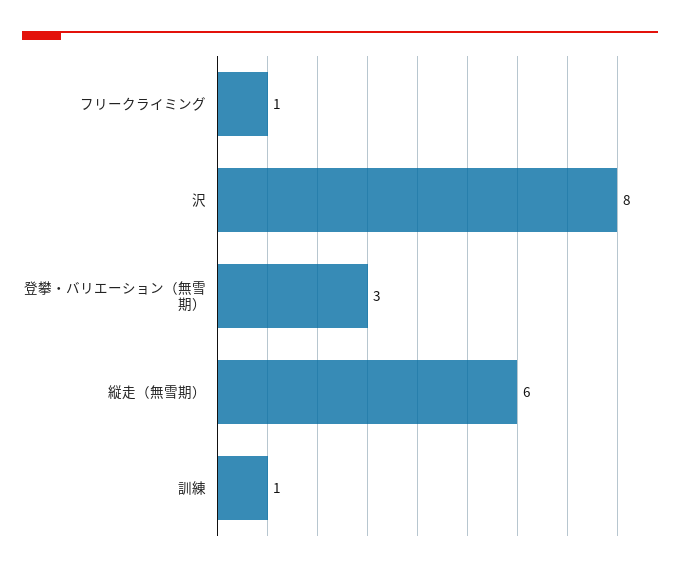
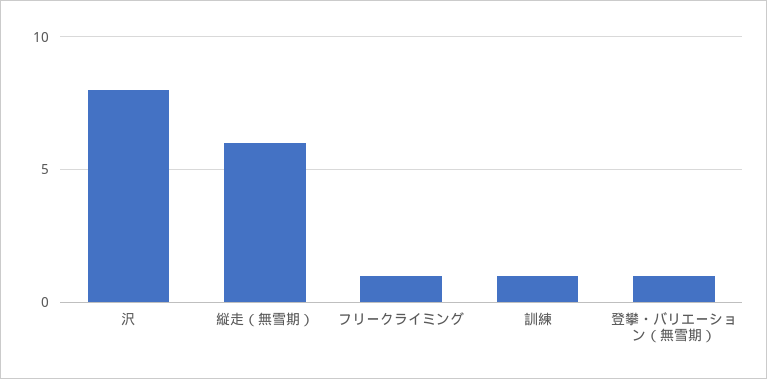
  {
    "フリークライミング": 1,
    "沢": 8,
-   "登攀・バリエーション（無雪期）": 3,
+   "登攀・バリエーション（無雪期）": 1,
    "縦走（無雪期）": 6,
    "訓練": 1
  }

